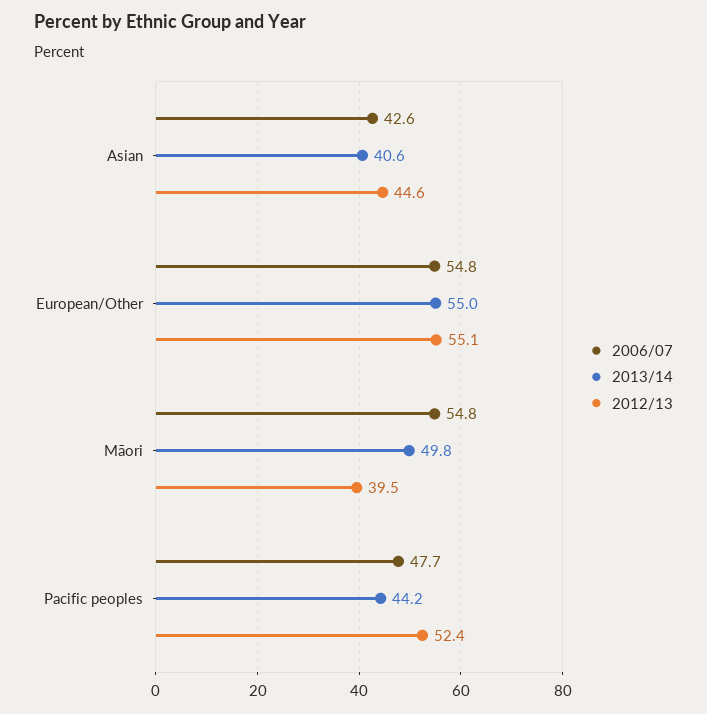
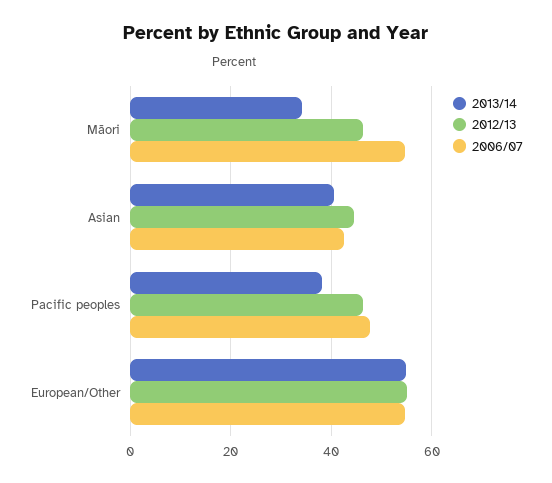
  {
    "2006/07": {
      "Asian": 42.6,
      "European/Other": 54.8,
      "Māori": 54.8,
      "Pacific peoples": 47.7
    },
    "2013/14": {
      "Asian": 40.6,
      "European/Other": 55,
-     "Māori": 49.8,
+     "Māori": 34,
-     "Pacific peoples": 44.2
+     "Pacific peoples": 38
    },
    "2012/13": {
      "Asian": 44.6,
      "European/Other": 55.1,
-     "Māori": 39.5,
+     "Māori": 46,
-     "Pacific peoples": 52.4
+     "Pacific peoples": 46
    }
  }

